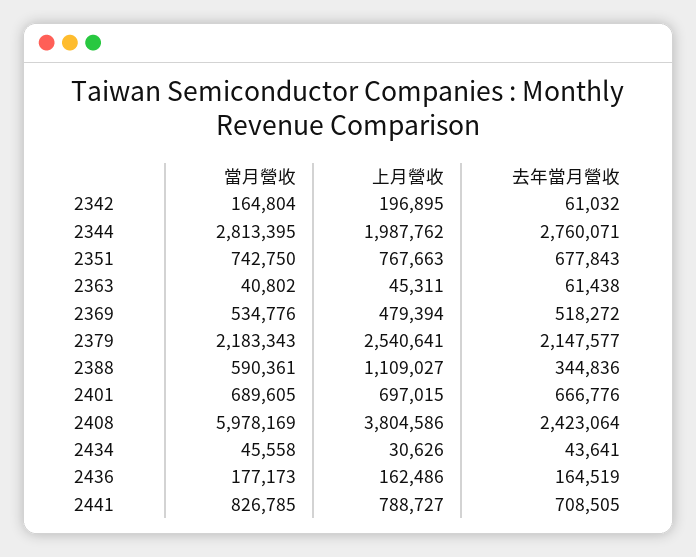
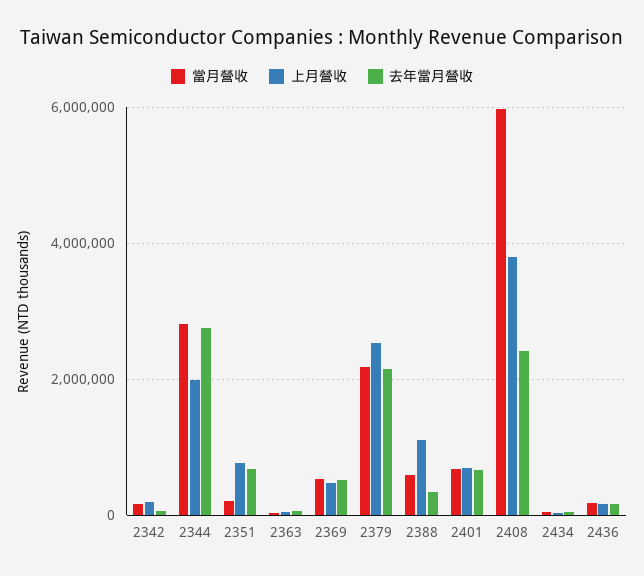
  {
    "當月營收": {
      "2342": 164804,
      "2344": 2813395,
-     "2351": 742750,
+     "2351": 200000,
      "2363": 40802,
      "2369": 534776,
      "2379": 2183343,
      "2388": 590361,
      "2401": 689605,
      "2408": 5978169,
      "2434": 45558,
-     "2436": 177173,
+     "2436": 177173
-     "2441": 826785
    },
    "上月營收": {
      "2342": 196895,
      "2344": 1987762,
      "2351": 767663,
      "2363": 45311,
      "2369": 479394,
      "2379": 2540641,
      "2388": 1109027,
      "2401": 697015,
      "2408": 3804586,
      "2434": 30626,
-     "2436": 162486,
+     "2436": 162486
-     "2441": 788727
    },
    "去年當月營收": {
      "2342": 61032,
      "2344": 2760071,
      "2351": 677843,
      "2363": 61438,
      "2369": 518272,
      "2379": 2147577,
      "2388": 344836,
      "2401": 666776,
      "2408": 2423064,
      "2434": 43641,
-     "2436": 164519,
+     "2436": 164519
-     "2441": 708505
    }
  }

